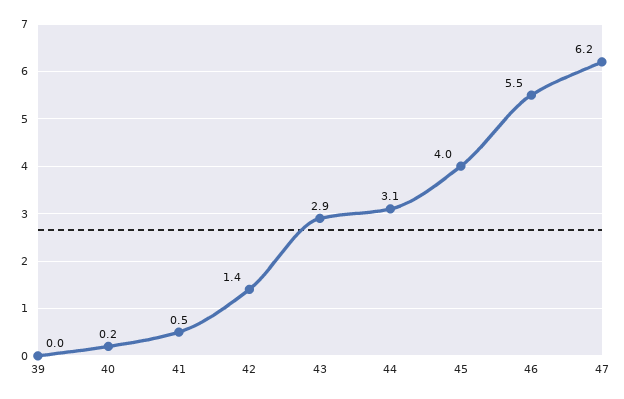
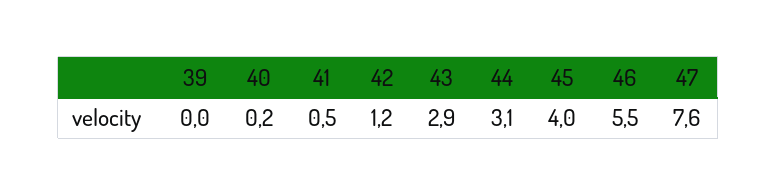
  {
    "39": 0,
    "40": 0.2,
    "41": 0.5,
-   "42": 1.4,
+   "42": 1.2,
    "43": 2.9,
    "44": 3.1,
    "45": 4,
    "46": 5.5,
-   "47": 6.2
+   "47": 7.6
  }

